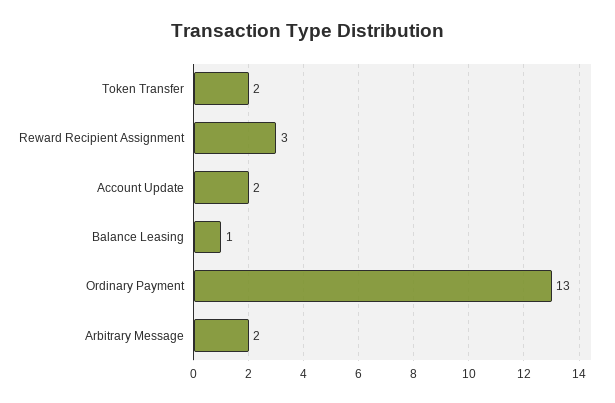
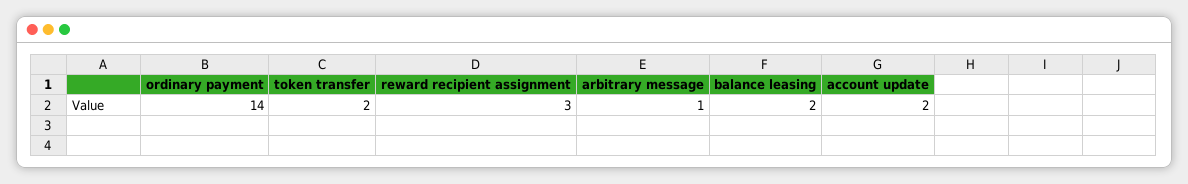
  {
    "Token Transfer": 2,
    "Reward Recipient Assignment": 3,
    "Account Update": 2,
-   "Balance Leasing": 1,
+   "Balance Leasing": 2,
-   "Ordinary Payment": 13,
+   "Ordinary Payment": 14,
-   "Arbitrary Message": 2
+   "Arbitrary Message": 1
  }

